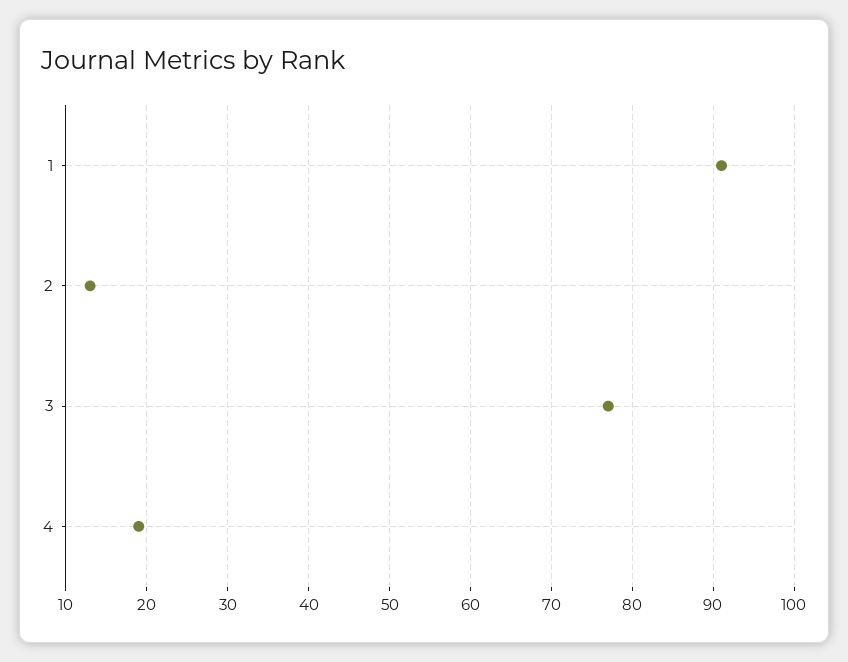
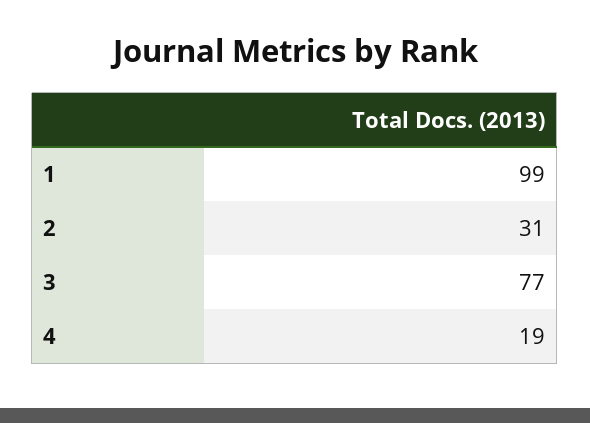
  {
-   "1": 91,
+   "1": 99,
-   "2": 13,
+   "2": 31,
    "3": 77,
    "4": 19
  }

